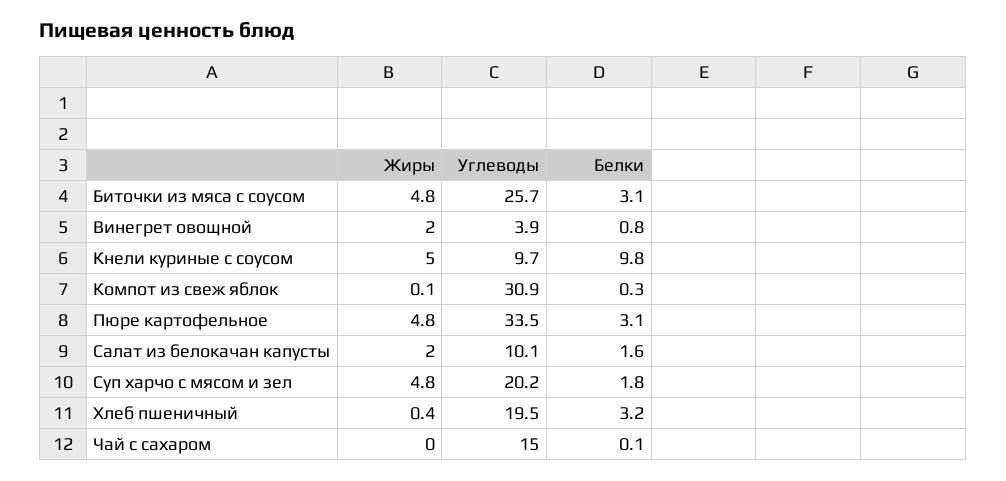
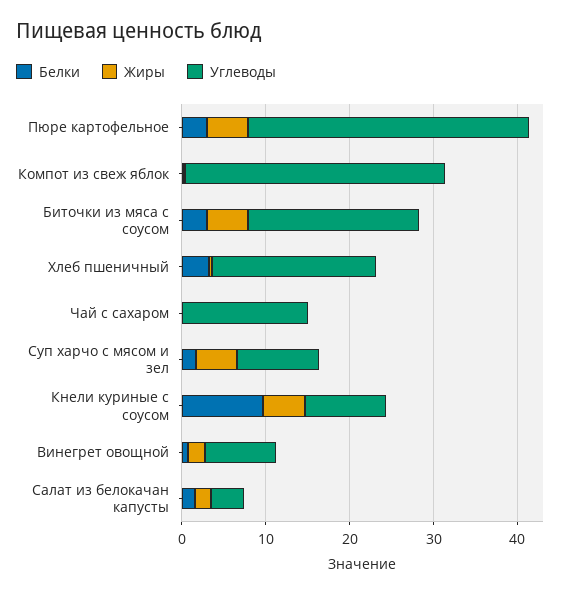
  {
    "Жиры": {
      "Биточки из мяса с соусом": 4.8,
      "Винегрет овощной": 2,
      "Кнели куриные с соусом": 5,
      "Компот из свеж яблок": 0.1,
      "Пюре картофельное": 4.8,
      "Салат из белокачан капусты": 2,
      "Суп харчо с мясом и зел": 4.8,
      "Хлеб пшеничный": 0.4,
      "Чай с сахаром": 0
    },
    "Углеводы": {
-     "Биточки из мяса с соусом": 25.7,
+     "Биточки из мяса с соусом": 20,
-     "Винегрет овощной": 3.9,
+     "Винегрет овощной": 8,
      "Кнели куриные с соусом": 9.7,
      "Компот из свеж яблок": 30.9,
      "Пюре картофельное": 33.5,
-     "Салат из белокачан капусты": 10.1,
+     "Салат из белокачан капусты": 4,
-     "Суп харчо с мясом и зел": 20.2,
+     "Суп харчо с мясом и зел": 10,
      "Хлеб пшеничный": 19.5,
      "Чай с сахаром": 15
    },
    "Белки": {
      "Биточки из мяса с соусом": 3.1,
      "Винегрет овощной": 0.8,
      "Кнели куриные с соусом": 9.8,
      "Компот из свеж яблок": 0.3,
      "Пюре картофельное": 3.1,
      "Салат из белокачан капусты": 1.6,
      "Суп харчо с мясом и зел": 1.8,
      "Хлеб пшеничный": 3.2,
      "Чай с сахаром": 0.1
    }
  }

